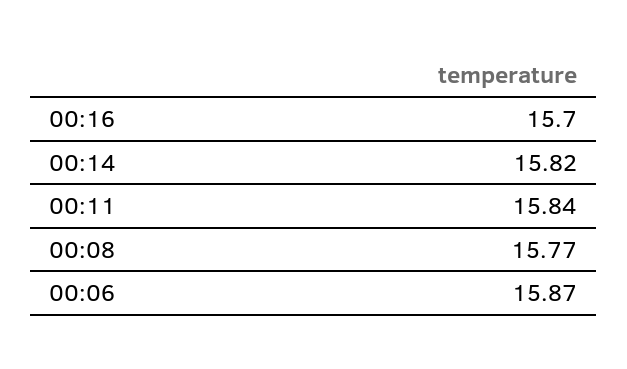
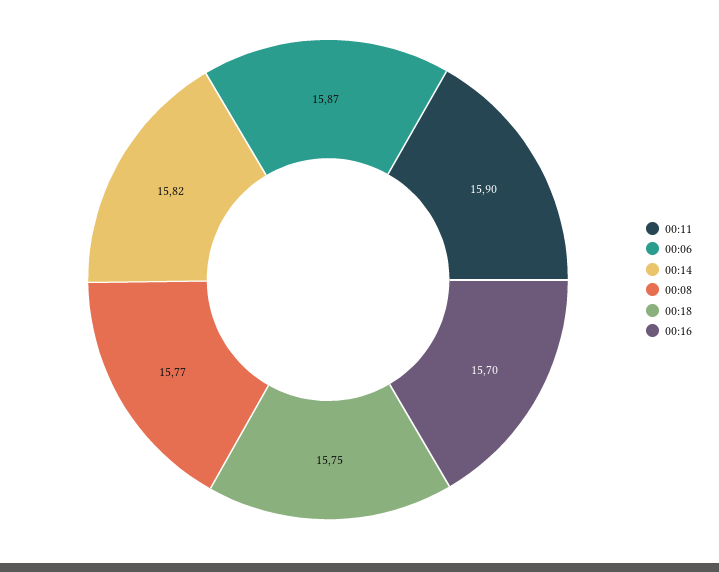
  {
    "00:16": 15.7,
    "00:14": 15.82,
-   "00:11": 15.84,
+   "00:11": 15.9,
    "00:08": 15.77,
-   "00:06": 15.87
+   "00:06": 15.87,
+   "00:18": 15.75
  }

